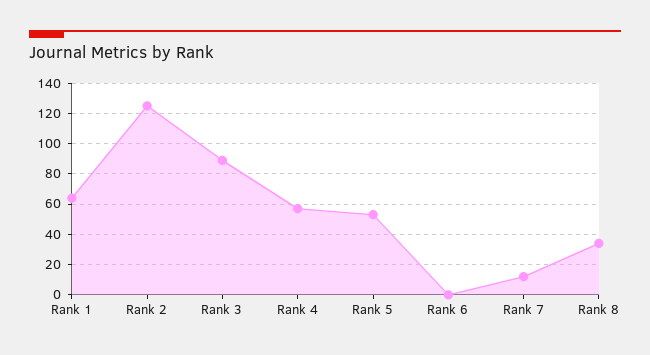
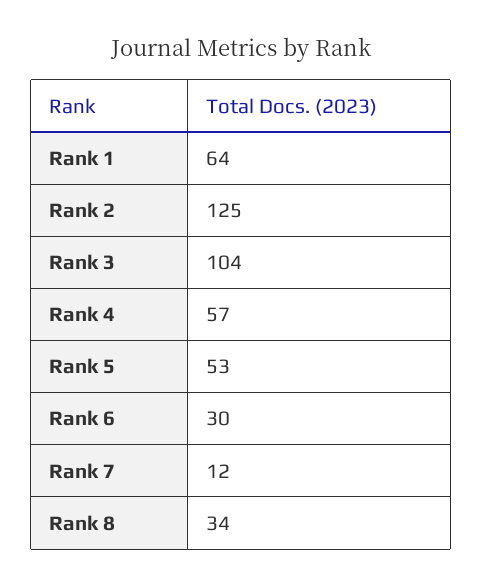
  {
    "Rank 1": 64,
    "Rank 2": 125,
-   "Rank 3": 90,
+   "Rank 3": 104,
    "Rank 4": 57,
    "Rank 5": 53,
-   "Rank 6": 0,
+   "Rank 6": 30,
    "Rank 7": 12,
    "Rank 8": 34
  }

